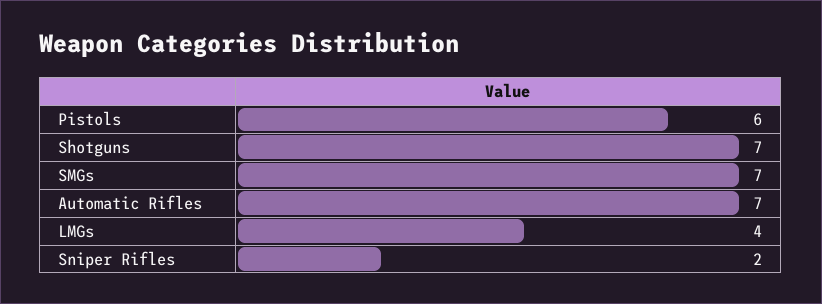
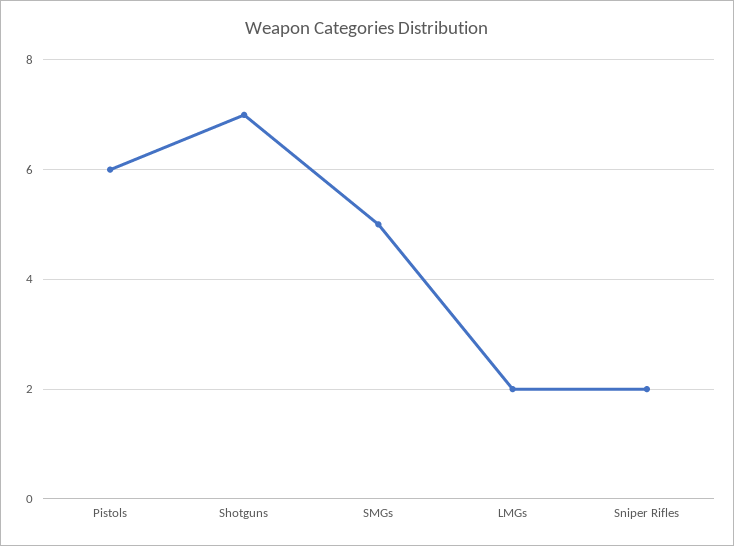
  {
    "Pistols": 6,
    "Shotguns": 7,
-   "SMGs": 7,
+   "SMGs": 5,
-   "Automatic Rifles": 7,
-   "LMGs": 4,
+   "LMGs": 2,
    "Sniper Rifles": 2
  }

